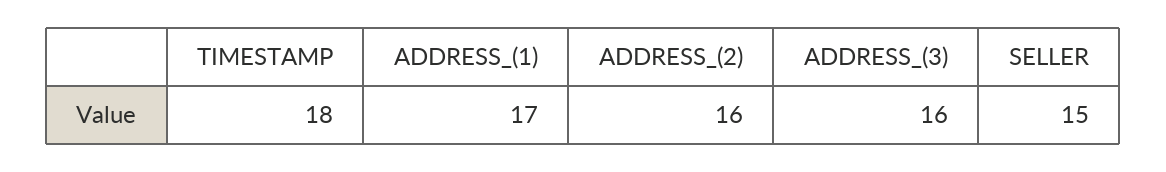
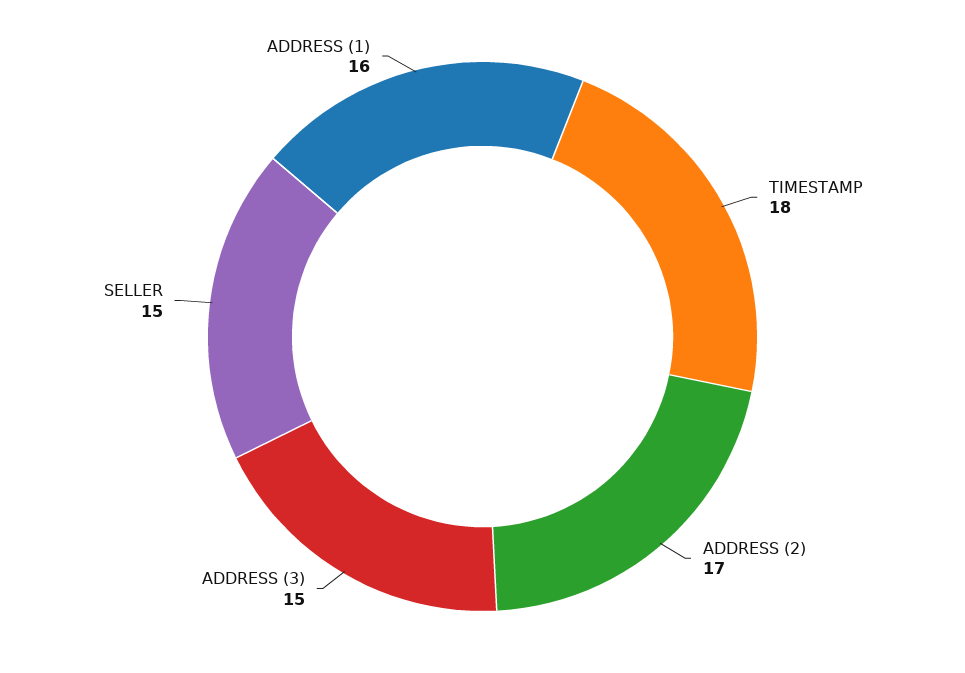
  {
    "TIMESTAMP": 18,
-   "ADDRESS_(1)": 17,
+   "ADDRESS_(1)": 16,
-   "ADDRESS_(2)": 16,
+   "ADDRESS_(2)": 17,
-   "ADDRESS_(3)": 16,
+   "ADDRESS_(3)": 15,
    "SELLER": 15
  }

